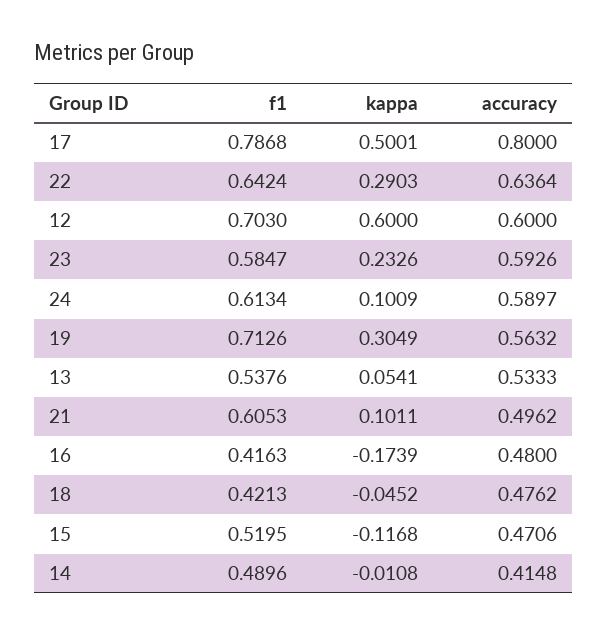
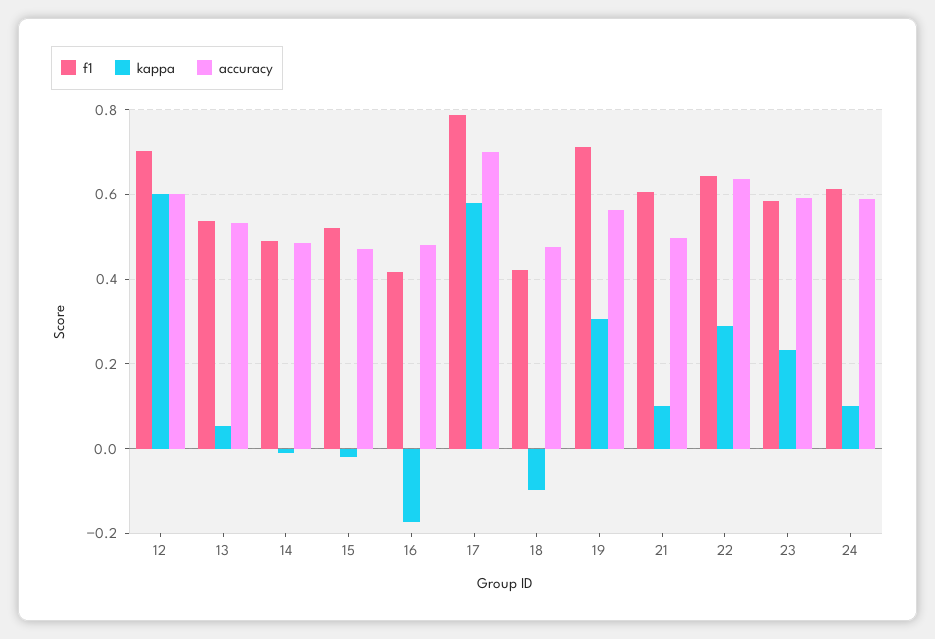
  {
    "f1": {
      "17": 0.7868,
      "22": 0.6424,
      "12": 0.703,
      "23": 0.5847,
      "24": 0.6134,
      "19": 0.7126,
      "13": 0.5376,
      "21": 0.6053,
      "16": 0.4163,
      "18": 0.4213,
      "15": 0.5195,
      "14": 0.4896
    },
    "kappa": {
-     "17": 0.5001,
+     "17": 0.58,
      "22": 0.2903,
      "12": 0.6,
      "23": 0.2326,
      "24": 0.1009,
      "19": 0.3049,
      "13": 0.0541,
      "21": 0.1011,
      "16": -0.1739,
-     "18": -0.0452,
+     "18": -0.1,
-     "15": -0.1168,
+     "15": -0.02,
      "14": -0.0108
    },
    "accuracy": {
-     "17": 0.8,
+     "17": 0.7,
      "22": 0.6364,
      "12": 0.6,
      "23": 0.5926,
      "24": 0.5897,
      "19": 0.5632,
      "13": 0.5333,
      "21": 0.4962,
      "16": 0.48,
      "18": 0.4762,
      "15": 0.4706,
-     "14": 0.4148
+     "14": 0.48
    }
  }

